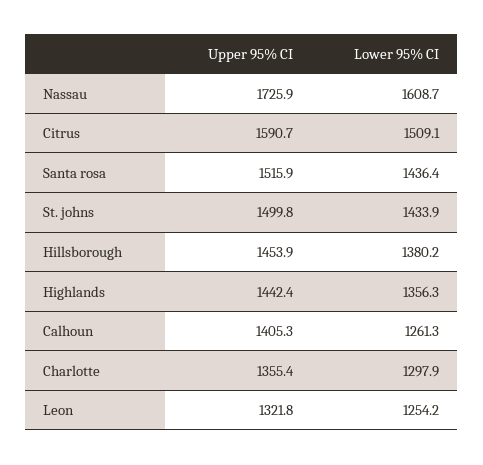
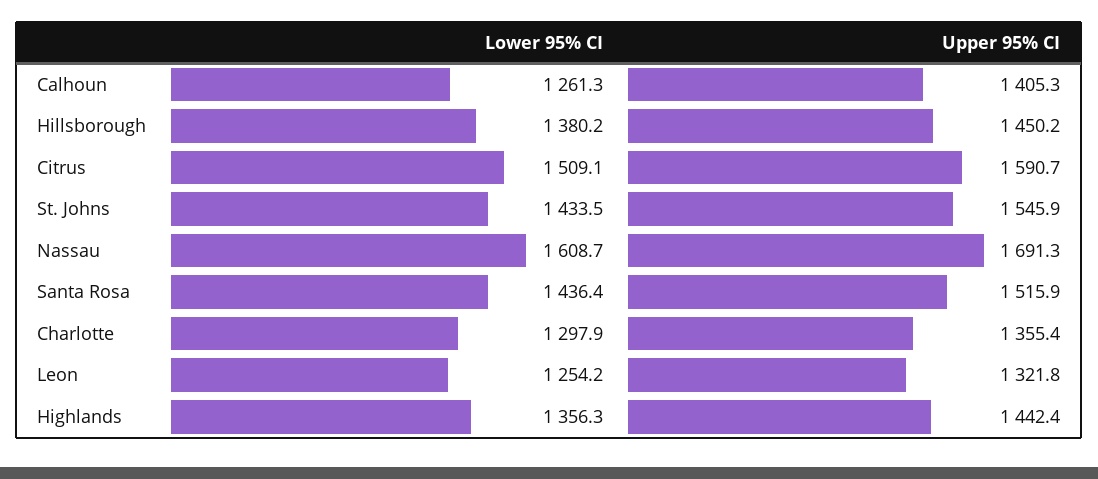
  {
    "Upper 95% CI": {
-     "Nassau": 1725.9,
+     "Nassau": 1691.3,
      "Citrus": 1590.7,
      "Santa rosa": 1515.9,
-     "St. johns": 1499.8,
+     "St. johns": 1545.9,
-     "Hillsborough": 1453.9,
+     "Hillsborough": 1450.2,
      "Highlands": 1442.4,
      "Calhoun": 1405.3,
      "Charlotte": 1355.4,
      "Leon": 1321.8
    },
    "Lower 95% CI": {
      "Nassau": 1608.7,
      "Citrus": 1509.1,
      "Santa rosa": 1436.4,
-     "St. johns": 1433.9,
+     "St. johns": 1433.5,
      "Hillsborough": 1380.2,
      "Highlands": 1356.3,
      "Calhoun": 1261.3,
      "Charlotte": 1297.9,
      "Leon": 1254.2
    }
  }

